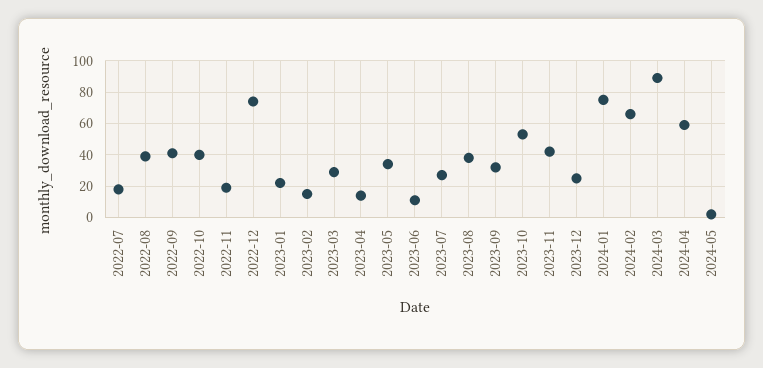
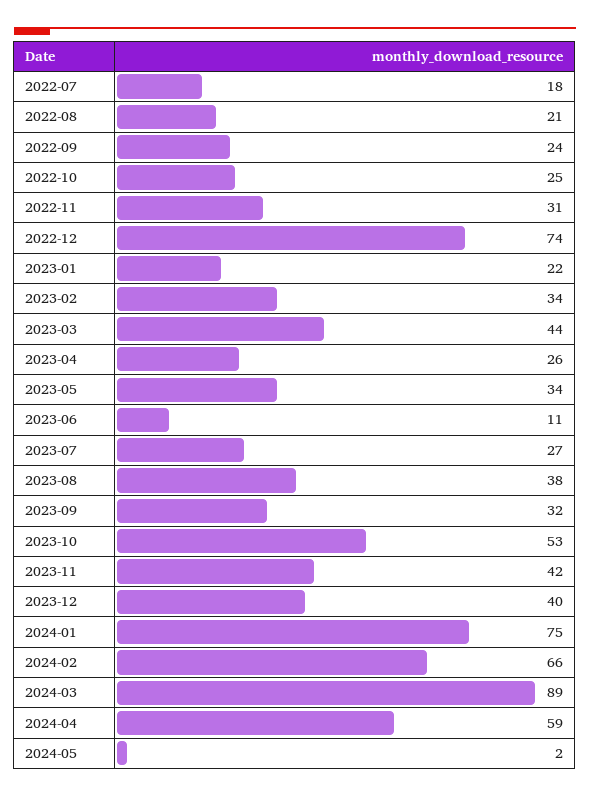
  {
    "2022-07": 18,
-   "2022-08": 40,
+   "2022-08": 21,
-   "2022-09": 40,
+   "2022-09": 24,
-   "2022-10": 40,
+   "2022-10": 25,
-   "2022-11": 20,
+   "2022-11": 31,
    "2022-12": 74,
    "2023-01": 22,
-   "2023-02": 15,
+   "2023-02": 34,
-   "2023-03": 30,
+   "2023-03": 44,
-   "2023-04": 15,
+   "2023-04": 26,
    "2023-05": 34,
    "2023-06": 11,
    "2023-07": 27,
    "2023-08": 38,
    "2023-09": 32,
    "2023-10": 53,
    "2023-11": 42,
-   "2023-12": 25,
+   "2023-12": 40,
    "2024-01": 75,
    "2024-02": 66,
    "2024-03": 89,
    "2024-04": 59,
    "2024-05": 2
  }

